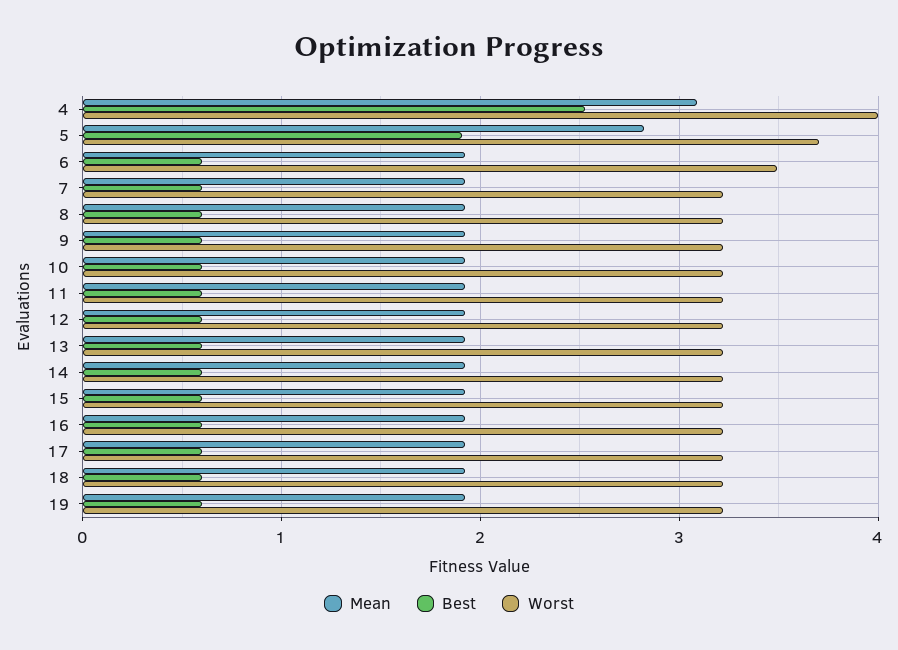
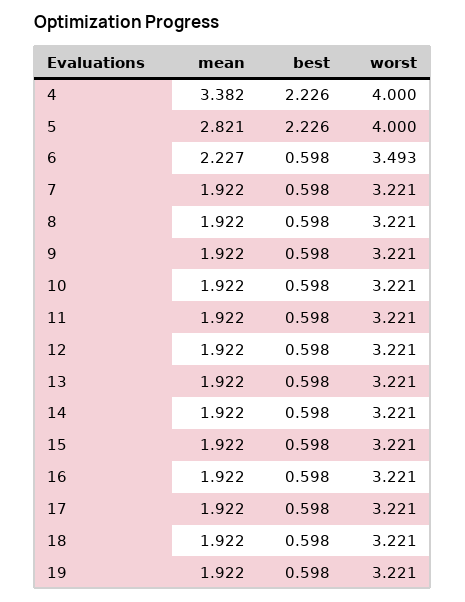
  {
    "Mean": {
-     "4": 3.1,
+     "4": 3.382,
      "5": 2.821,
-     "6": 1.9,
+     "6": 2.227,
      "7": 1.922,
      "8": 1.922,
      "9": 1.922,
      "10": 1.922,
      "11": 1.922,
      "12": 1.922,
      "13": 1.922,
      "14": 1.922,
      "15": 1.922,
      "16": 1.922,
      "17": 1.922,
      "18": 1.922,
      "19": 1.922
    },
    "Best": {
-     "4": 2.5,
+     "4": 2.226,
-     "5": 1.9,
+     "5": 2.226,
      "6": 0.598,
      "7": 0.598,
      "8": 0.598,
      "9": 0.598,
      "10": 0.598,
      "11": 0.598,
      "12": 0.598,
      "13": 0.598,
      "14": 0.598,
      "15": 0.598,
      "16": 0.598,
      "17": 0.598,
      "18": 0.598,
      "19": 0.598
    },
    "Worst": {
      "4": 4,
-     "5": 3.7,
+     "5": 4,
      "6": 3.493,
      "7": 3.221,
      "8": 3.221,
      "9": 3.221,
      "10": 3.221,
      "11": 3.221,
      "12": 3.221,
      "13": 3.221,
      "14": 3.221,
      "15": 3.221,
      "16": 3.221,
      "17": 3.221,
      "18": 3.221,
      "19": 3.221
    }
  }

